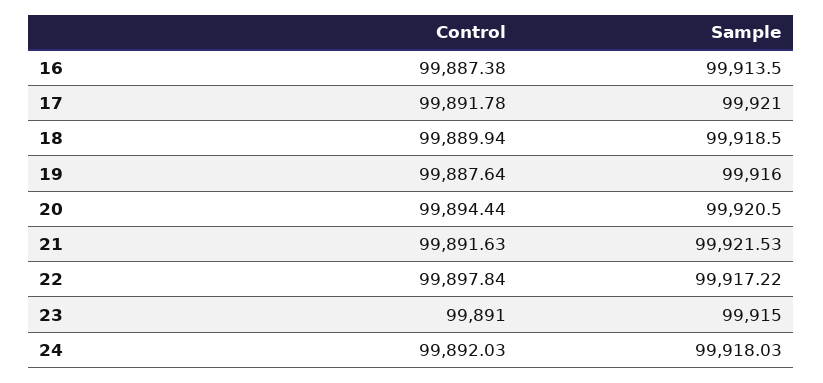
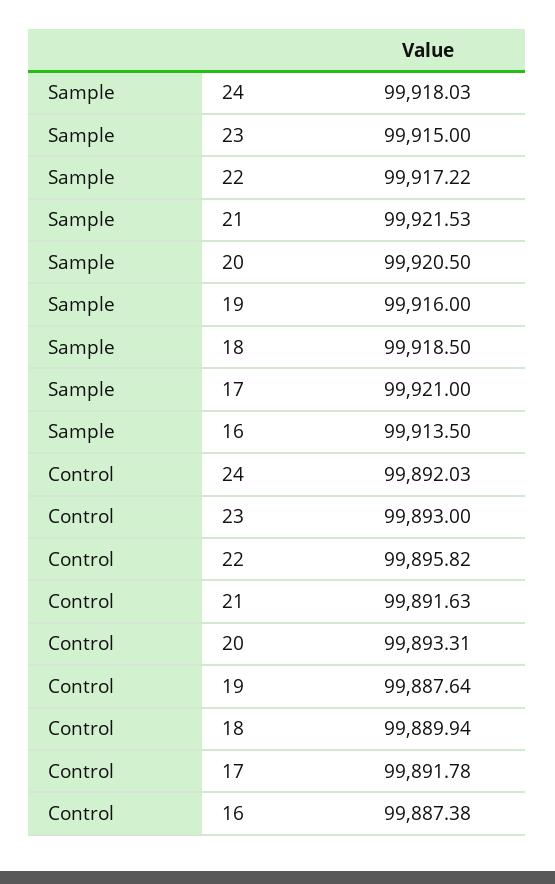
  {
    "Control": {
      "16": 99887.38,
      "17": 99891.78,
      "18": 99889.94,
      "19": 99887.64,
-     "20": 99894.44,
+     "20": 99893.31,
      "21": 99891.63,
-     "22": 99897.84,
+     "22": 99895.82,
-     "23": 99891,
+     "23": 99893,
      "24": 99892.03
    },
    "Sample": {
      "16": 99913.5,
      "17": 99921,
      "18": 99918.5,
      "19": 99916,
      "20": 99920.5,
      "21": 99921.53,
      "22": 99917.22,
      "23": 99915,
      "24": 99918.03
    }
  }

